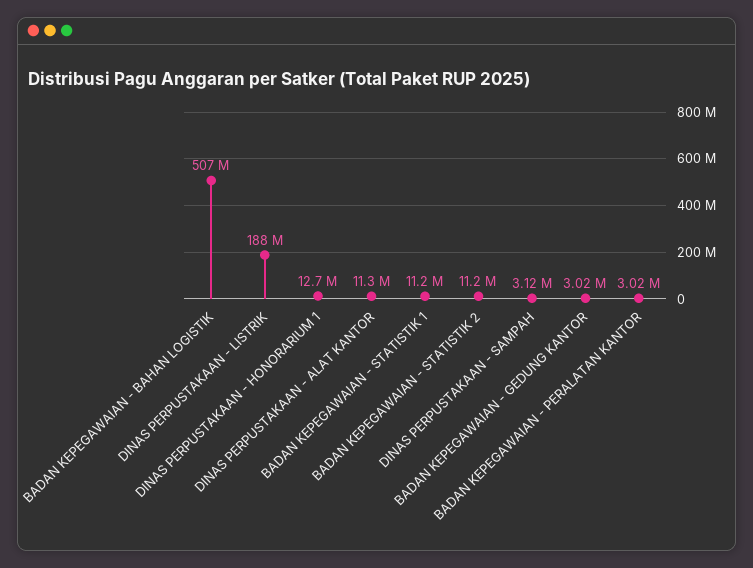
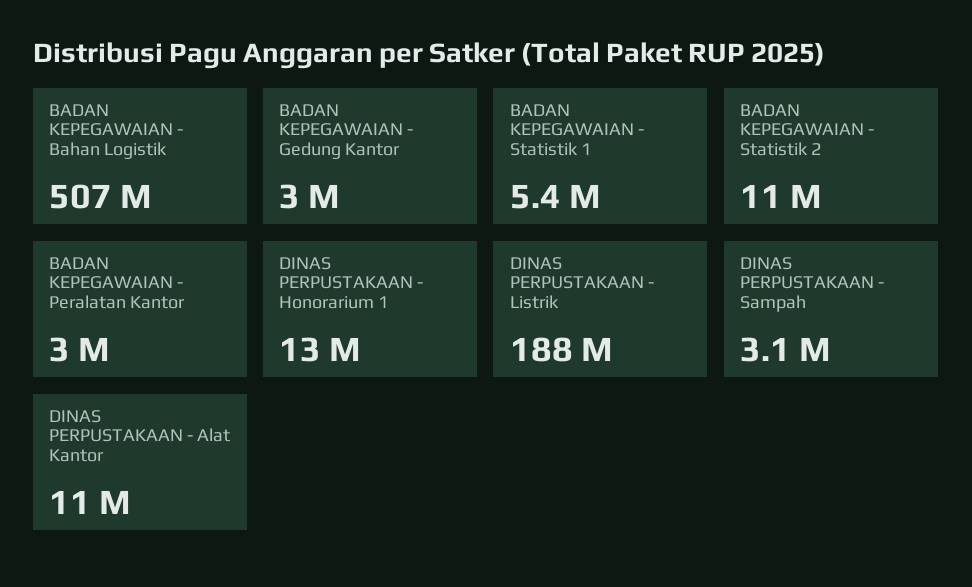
  {
    "BADAN KEPEGAWAIAN - BAHAN LOGISTIK": 507000000,
    "DINAS PERPUSTAKAAN - LISTRIK": 188000000,
    "DINAS PERPUSTAKAAN - HONORARIUM 1": 12700000,
    "DINAS PERPUSTAKAAN - ALAT KANTOR": 11300000,
-   "BADAN KEPEGAWAIAN - STATISTIK 1": 11200000,
+   "BADAN KEPEGAWAIAN - STATISTIK 1": 5400000,
    "BADAN KEPEGAWAIAN - STATISTIK 2": 11200000,
    "DINAS PERPUSTAKAAN - SAMPAH": 3120000,
    "BADAN KEPEGAWAIAN - GEDUNG KANTOR": 3020000,
    "BADAN KEPEGAWAIAN - PERALATAN KANTOR": 3020000
  }

